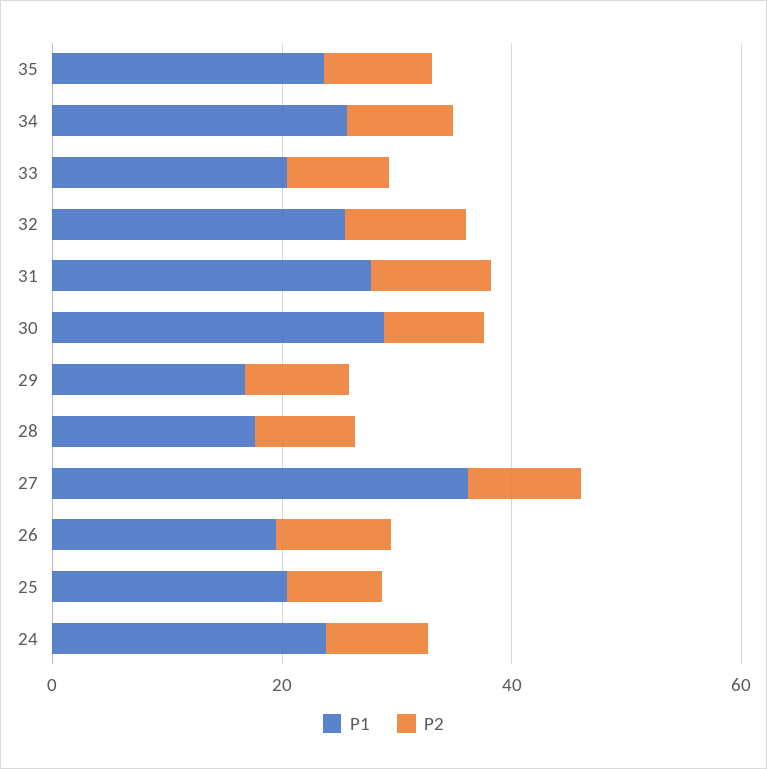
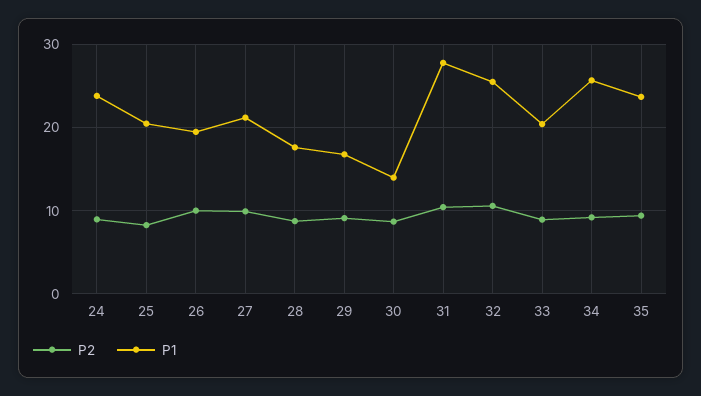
  {
    "P1": {
      "35": 24,
      "34": 26,
      "33": 20,
      "32": 25,
      "31": 28,
-     "30": 30,
+     "30": 14,
      "29": 17,
      "28": 18,
-     "27": 35,
+     "27": 21,
      "26": 19,
      "25": 20,
      "24": 24
    },
    "P2": {
      "35": 9,
      "34": 9,
      "33": 9,
      "32": 11,
      "31": 10,
      "30": 9,
      "29": 9,
      "28": 9,
      "27": 10,
      "26": 10,
      "25": 8,
      "24": 9
    }
  }

